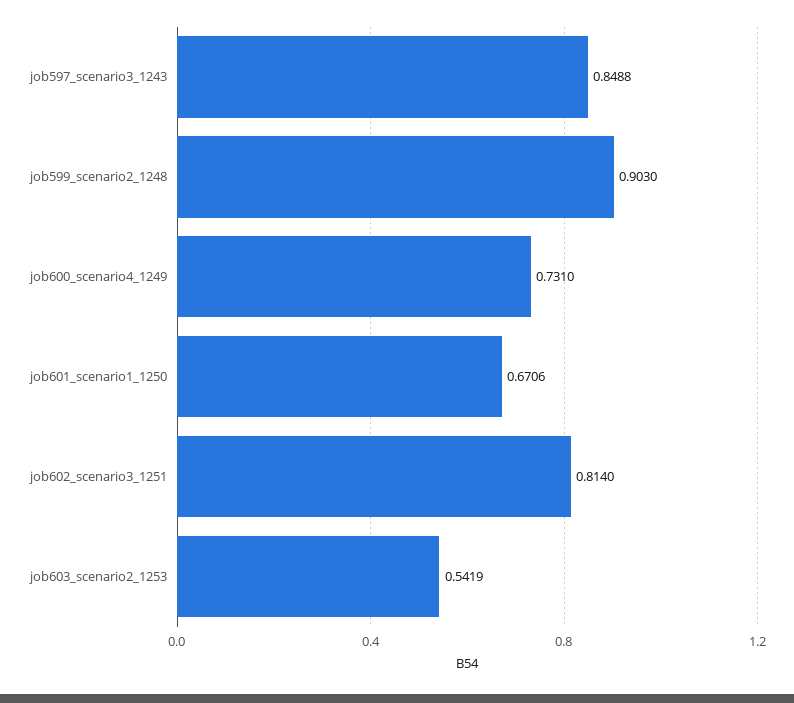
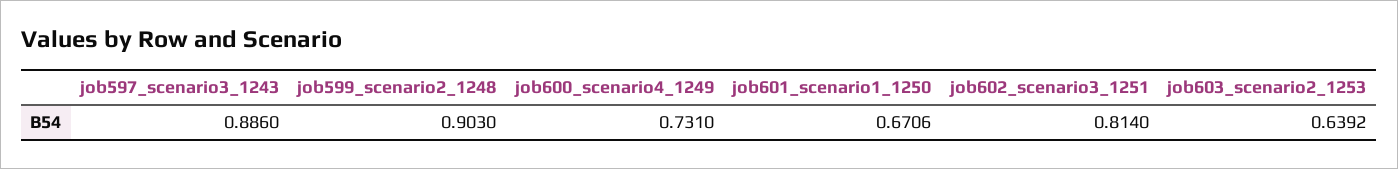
  {
-   "job597_scenario3_1243": 0.8488,
+   "job597_scenario3_1243": 0.886,
    "job599_scenario2_1248": 0.903,
    "job600_scenario4_1249": 0.731,
    "job601_scenario1_1250": 0.6706,
    "job602_scenario3_1251": 0.814,
-   "job603_scenario2_1253": 0.5419
+   "job603_scenario2_1253": 0.6392
  }

